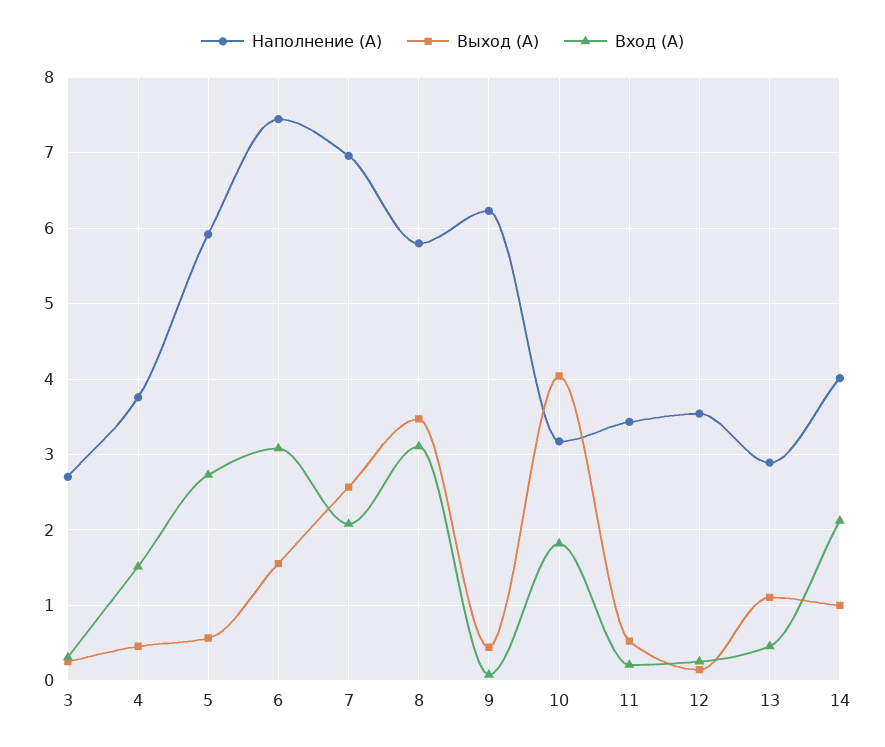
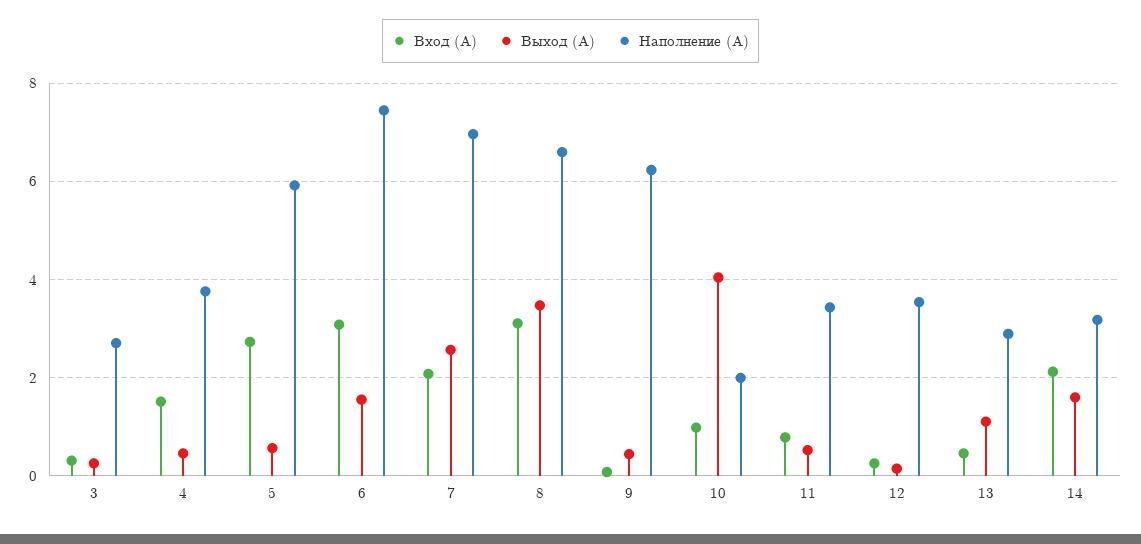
  {
    "Наполнение (А)": {
      "3": 2.7,
      "4": 3.8,
      "5": 5.9,
      "6": 7.4,
      "7": 7,
-     "8": 5.8,
+     "8": 6.6,
      "9": 6.2,
-     "10": 3.2,
+     "10": 2,
      "11": 3.4,
      "12": 3.5,
      "13": 2.9,
-     "14": 4
+     "14": 3.2
    },
    "Выход (А)": {
      "3": 0.3,
      "4": 0.5,
      "5": 0.6,
      "6": 1.6,
      "7": 2.6,
      "8": 3.5,
      "9": 0.4,
      "10": 4,
      "11": 0.5,
      "12": 0.1,
      "13": 1.1,
-     "14": 1
+     "14": 1.6
    },
    "Вход (А)": {
      "3": 0.3,
      "4": 1.5,
      "5": 2.7,
      "6": 3.1,
      "7": 2.1,
      "8": 3.1,
      "9": 0.1,
-     "10": 1.8,
+     "10": 1,
-     "11": 0.2,
+     "11": 0.8,
      "12": 0.3,
      "13": 0.5,
      "14": 2.1
    }
  }

